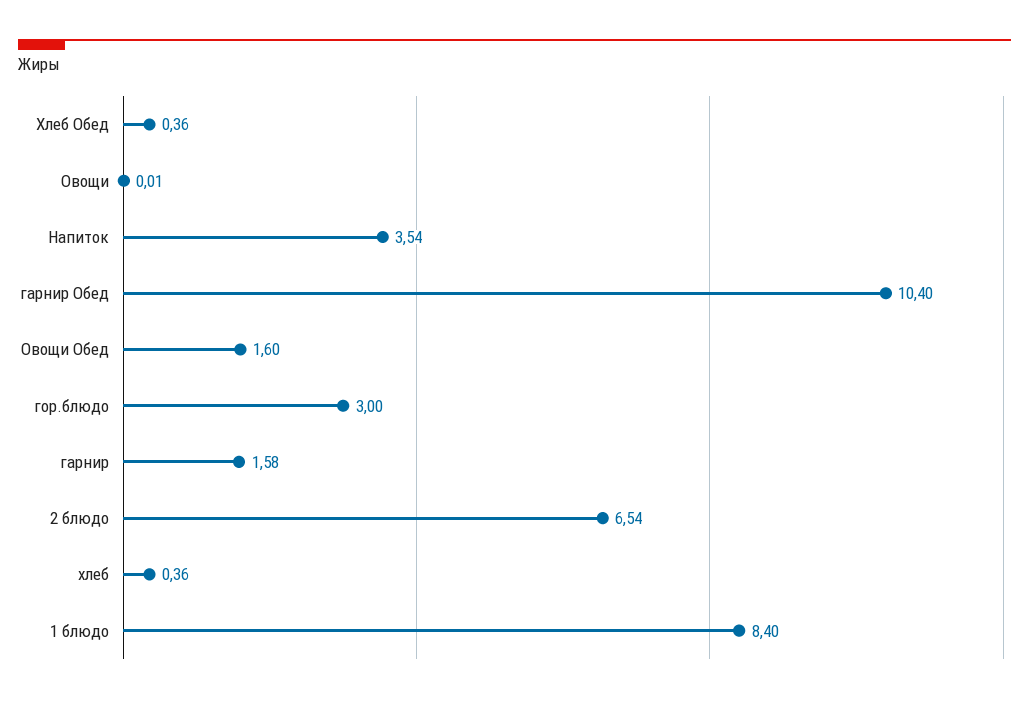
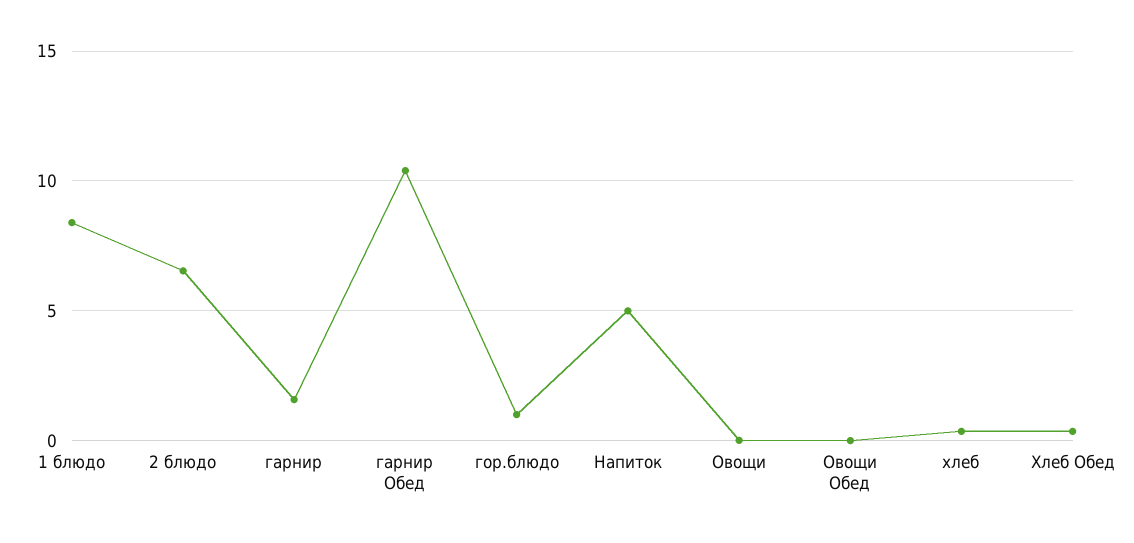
  {
    "Хлеб Обед": 0.36,
    "Овощи": 0.01,
-   "Напиток": 3.54,
+   "Напиток": 5,
    "гарнир Обед": 10.4,
-   "Овощи Обед": 1.6,
+   "Овощи Обед": 0,
-   "гор.блюдо": 3,
+   "гор.блюдо": 1,
    "гарнир": 1.58,
    "2 блюдо": 6.54,
    "хлеб": 0.36,
    "1 блюдо": 8.4
  }

